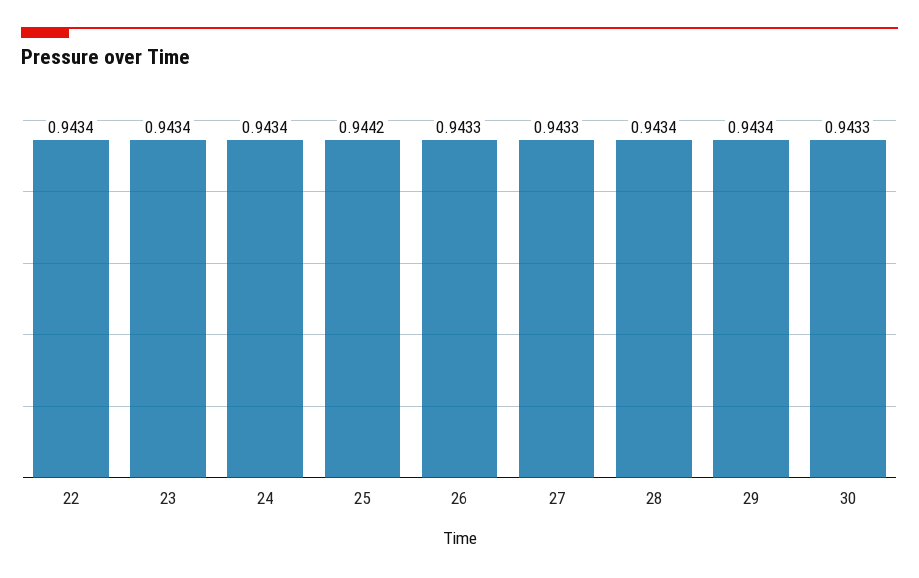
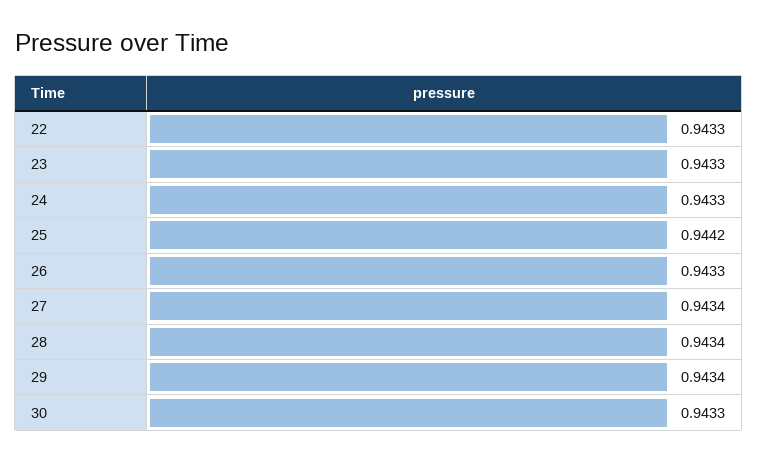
  {
-   "22": 0.9434,
+   "22": 0.9433,
-   "23": 0.9434,
+   "23": 0.9433,
-   "24": 0.9434,
+   "24": 0.9433,
    "25": 0.9442,
    "26": 0.9433,
-   "27": 0.9433,
+   "27": 0.9434,
    "28": 0.9434,
    "29": 0.9434,
    "30": 0.9433
  }

